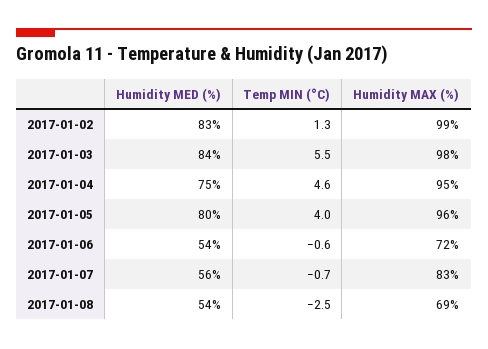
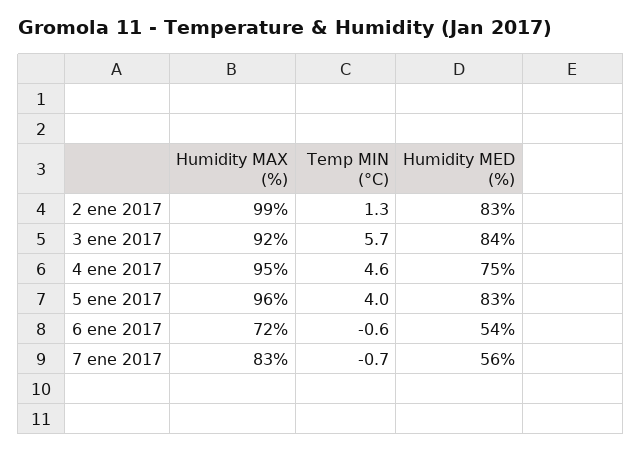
  {
    "Humidity MED (%)": {
      "2017-01-02": 83,
      "2017-01-03": 84,
      "2017-01-04": 75,
-     "2017-01-05": 80,
+     "2017-01-05": 83,
      "2017-01-06": 54,
-     "2017-01-07": 56,
+     "2017-01-07": 56
-     "2017-01-08": 54
    },
    "Temp MIN (°C)": {
      "2017-01-02": 1.3,
-     "2017-01-03": 5.5,
+     "2017-01-03": 5.7,
      "2017-01-04": 4.6,
      "2017-01-05": 4,
      "2017-01-06": -0.6,
-     "2017-01-07": -0.7,
+     "2017-01-07": -0.7
-     "2017-01-08": -2.5
    },
    "Humidity MAX (%)": {
      "2017-01-02": 99,
-     "2017-01-03": 98,
+     "2017-01-03": 92,
      "2017-01-04": 95,
      "2017-01-05": 96,
      "2017-01-06": 72,
-     "2017-01-07": 83,
+     "2017-01-07": 83
-     "2017-01-08": 69
    }
  }

